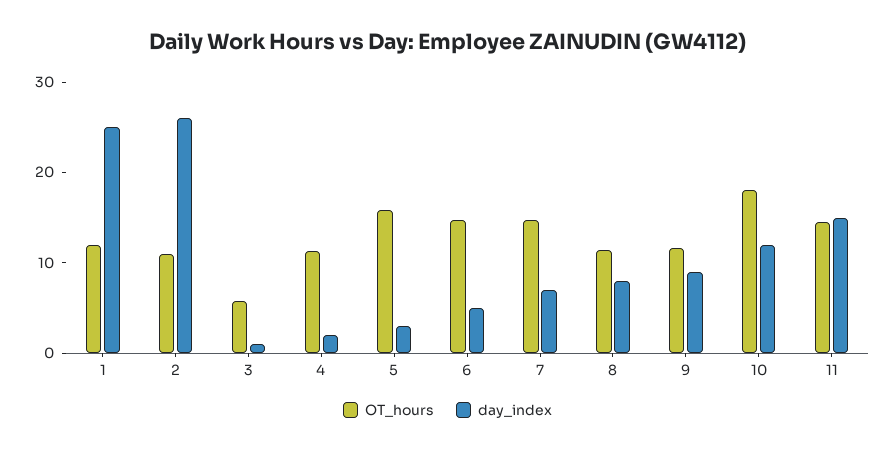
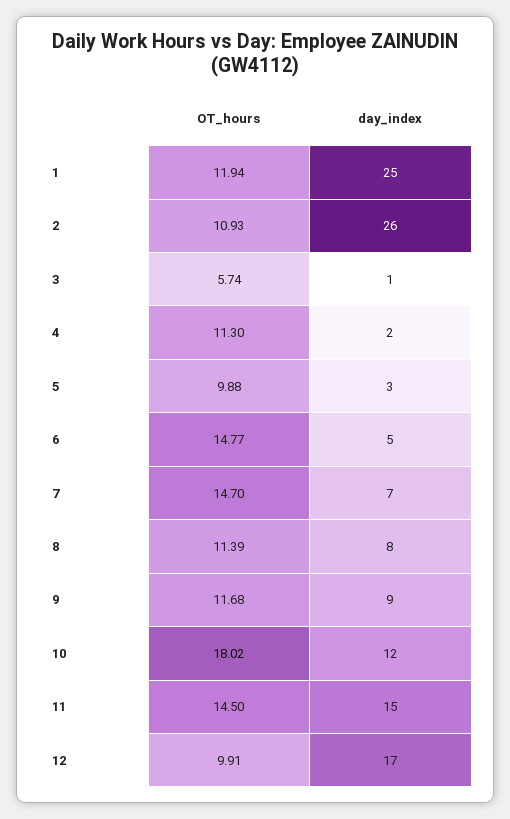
  {
    "OT_hours": {
      "1": 11.94,
      "2": 10.93,
      "3": 5.74,
      "4": 11.3,
-     "5": 16,
+     "5": 9.88,
      "6": 14.77,
      "7": 14.7,
      "8": 11.39,
      "9": 11.68,
      "10": 18.02,
-     "11": 14.5
+     "11": 14.5,
+     "12": 9.91
    },
    "day_index": {
      "1": 25,
      "2": 26,
      "3": 1,
      "4": 2,
      "5": 3,
      "6": 5,
      "7": 7,
      "8": 8,
      "9": 9,
      "10": 12,
-     "11": 15
+     "11": 15,
+     "12": 17
    }
  }

